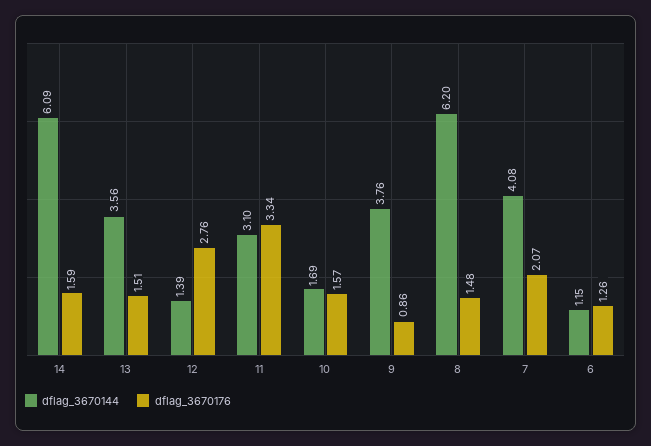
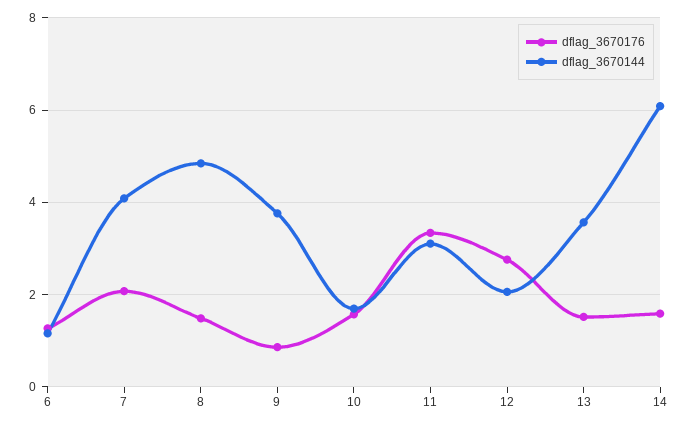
  {
    "dflag_3670144": {
      "14": 6.09,
      "13": 3.56,
-     "12": 1.39,
+     "12": 2,
      "11": 3.1,
      "10": 1.69,
      "9": 3.76,
-     "8": 6.2,
+     "8": 4.8,
      "7": 4.08,
      "6": 1.15
    },
    "dflag_3670176": {
      "14": 1.59,
      "13": 1.51,
      "12": 2.76,
      "11": 3.34,
      "10": 1.57,
      "9": 0.86,
      "8": 1.48,
      "7": 2.07,
      "6": 1.26
    }
  }

